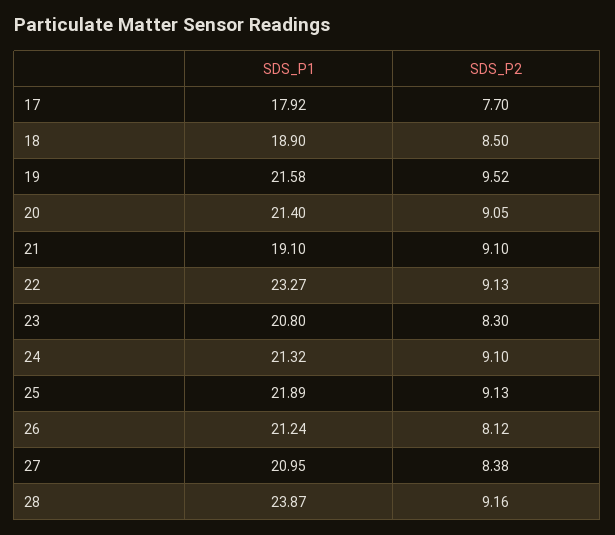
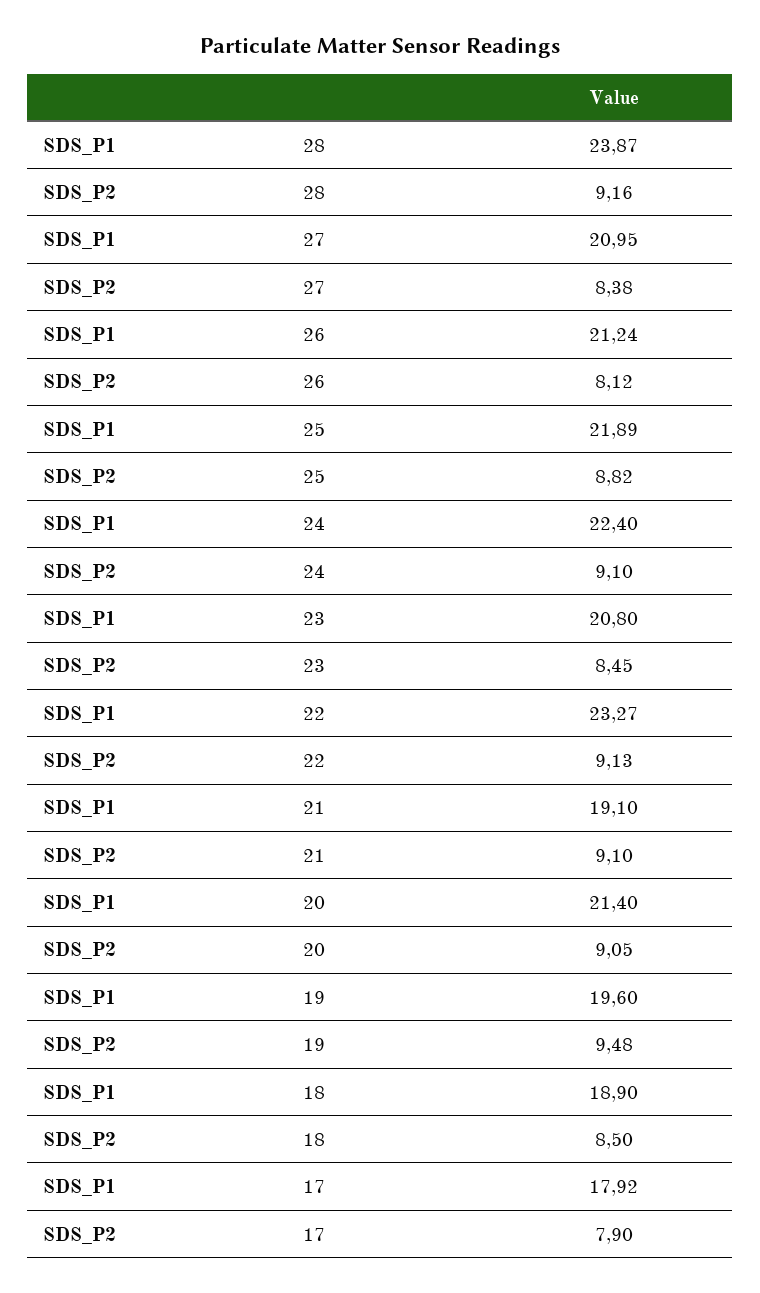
  {
    "SDS_P1": {
      "17": 17.92,
      "18": 18.9,
-     "19": 21.58,
+     "19": 19.6,
      "20": 21.4,
      "21": 19.1,
      "22": 23.27,
      "23": 20.8,
-     "24": 21.32,
+     "24": 22.4,
      "25": 21.89,
      "26": 21.24,
      "27": 20.95,
      "28": 23.87
    },
    "SDS_P2": {
-     "17": 7.7,
+     "17": 7.9,
      "18": 8.5,
-     "19": 9.52,
+     "19": 9.48,
      "20": 9.05,
      "21": 9.1,
      "22": 9.13,
-     "23": 8.3,
+     "23": 8.45,
      "24": 9.1,
-     "25": 9.13,
+     "25": 8.82,
      "26": 8.12,
      "27": 8.38,
      "28": 9.16
    }
  }

